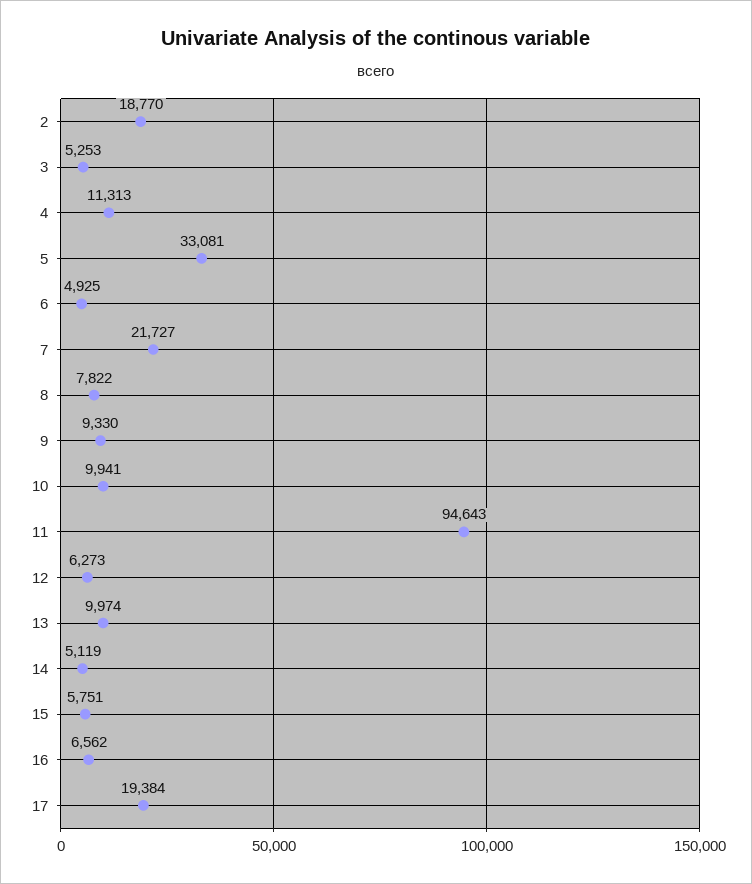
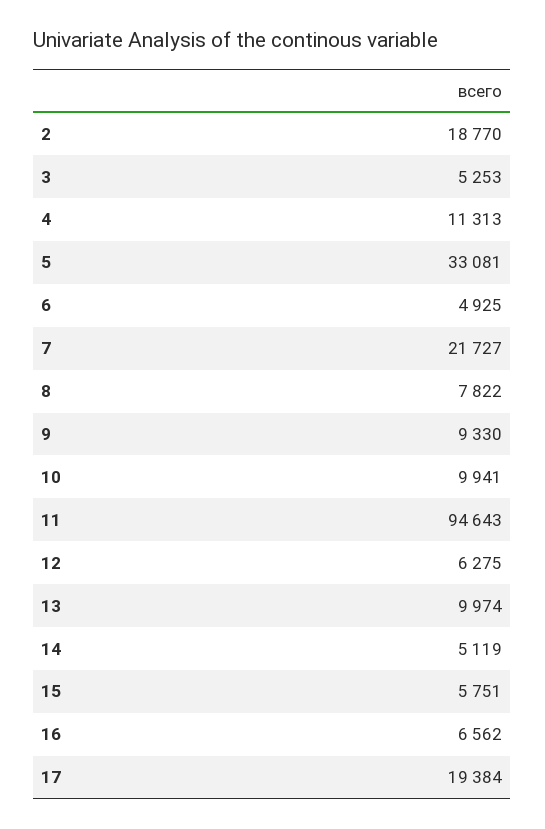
  {
    "2": 18770,
    "3": 5253,
    "4": 11313,
    "5": 33081,
    "6": 4925,
    "7": 21727,
    "8": 7822,
    "9": 9330,
    "10": 9941,
    "11": 94643,
-   "12": 6273,
+   "12": 6275,
    "13": 9974,
    "14": 5119,
    "15": 5751,
    "16": 6562,
    "17": 19384
  }

